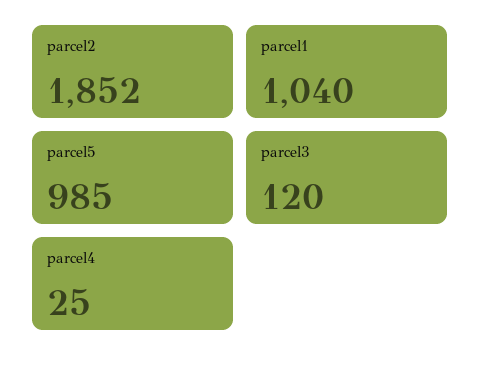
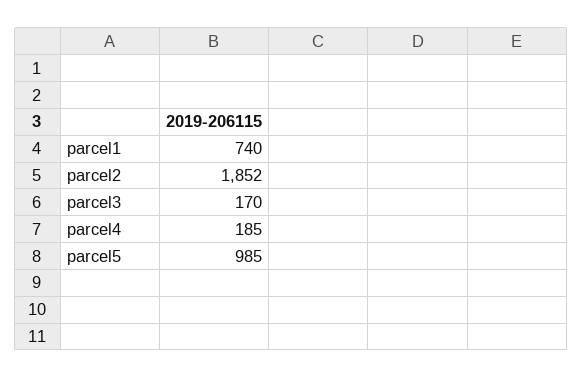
  {
    "parcel2": 1852,
-   "parcel1": 1040,
+   "parcel1": 740,
    "parcel5": 985,
-   "parcel3": 120,
+   "parcel3": 170,
-   "parcel4": 25
+   "parcel4": 185
  }

